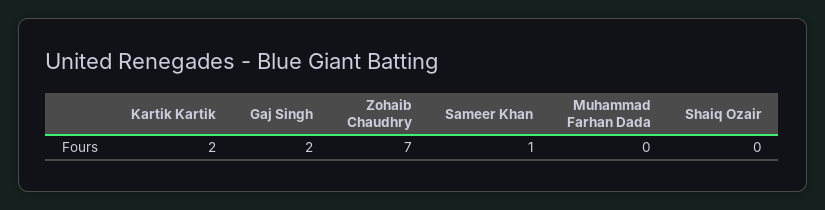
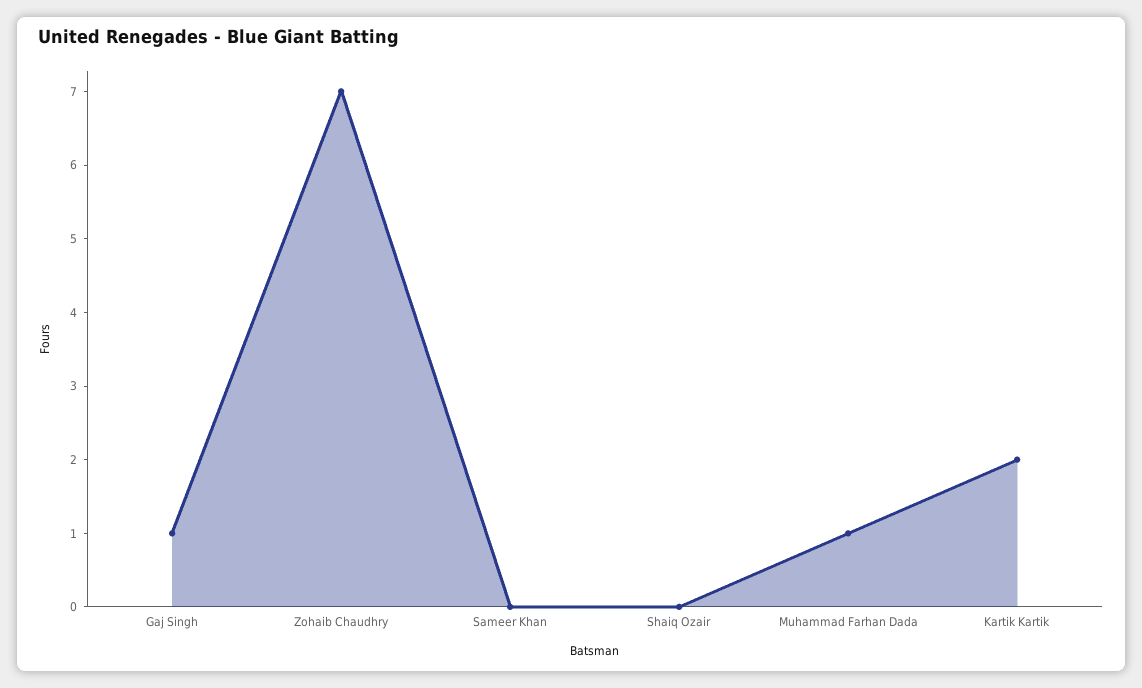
  {
    "Kartik Kartik": 2,
-   "Gaj Singh": 2,
+   "Gaj Singh": 1,
    "Zohaib Chaudhry": 7,
-   "Sameer Khan": 1,
+   "Sameer Khan": 0,
-   "Muhammad Farhan Dada": 0,
+   "Muhammad Farhan Dada": 1,
    "Shaiq Ozair": 0
  }

